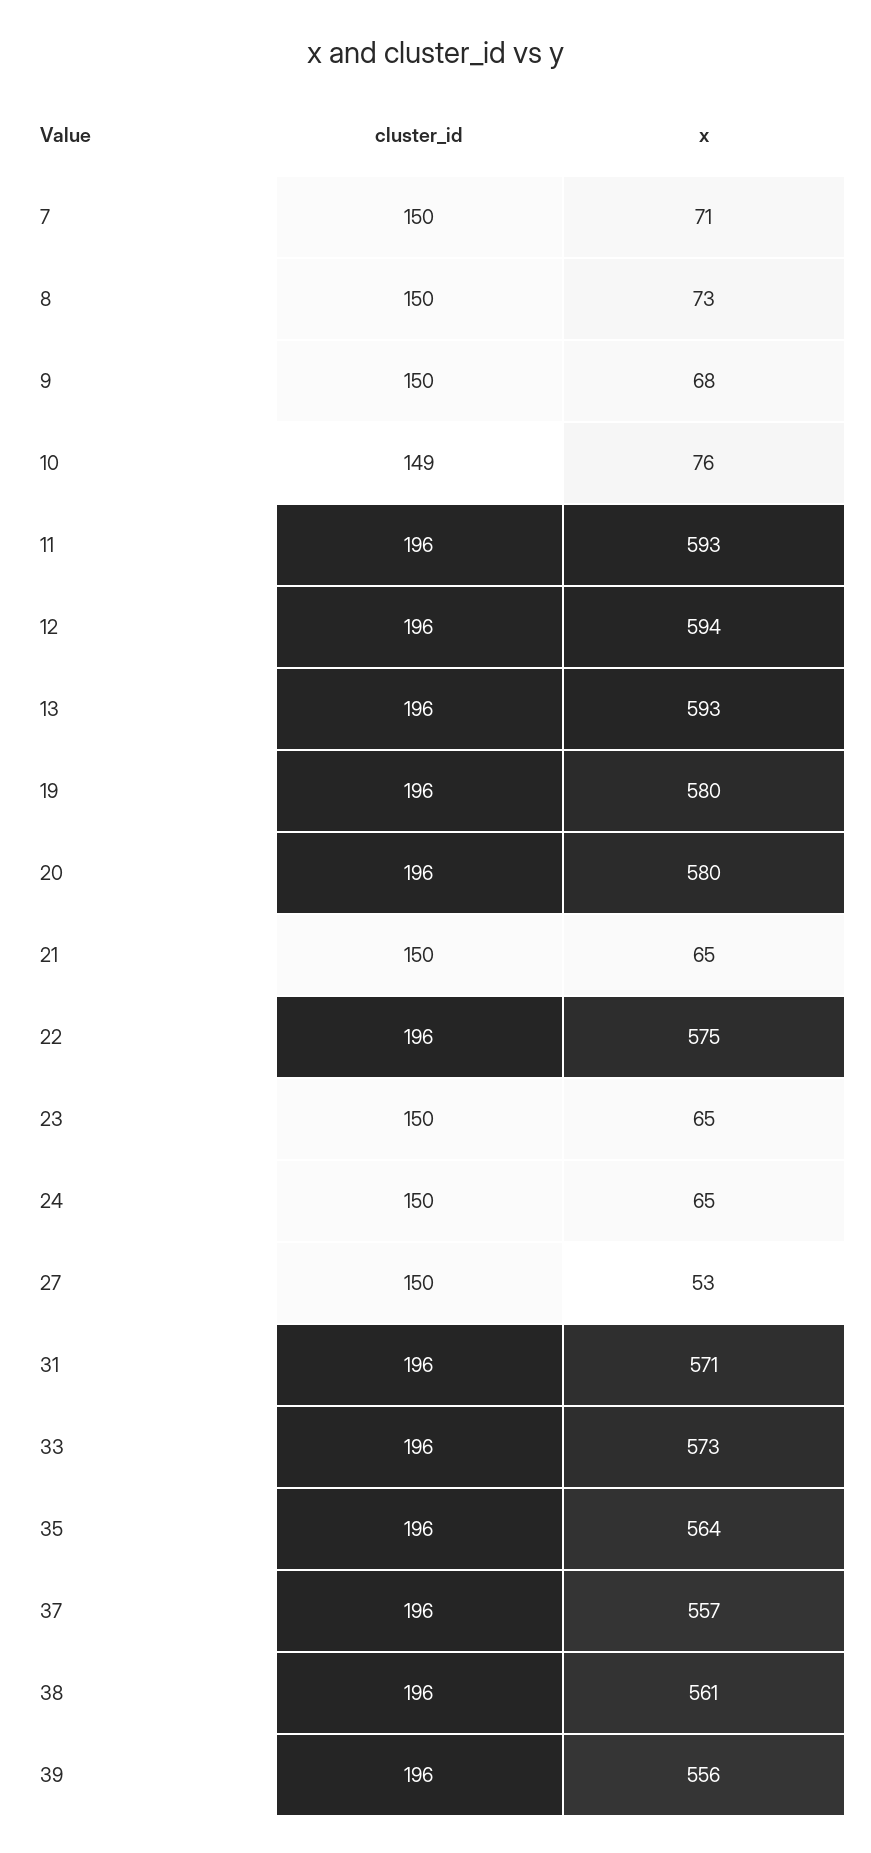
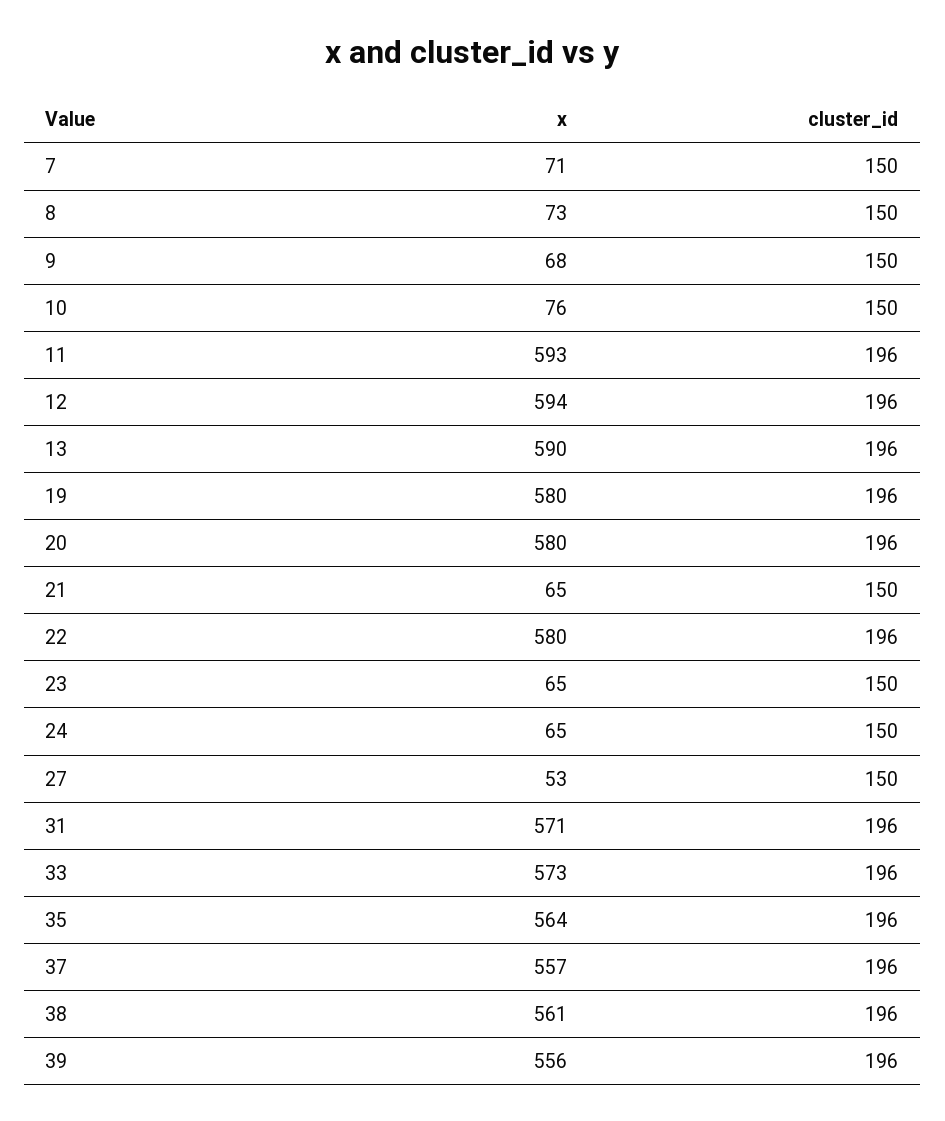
  {
    "cluster_id": {
      "7": 150,
      "8": 150,
      "9": 150,
-     "10": 149,
+     "10": 150,
      "11": 196,
      "12": 196,
      "13": 196,
      "19": 196,
      "20": 196,
      "21": 150,
      "22": 196,
      "23": 150,
      "24": 150,
      "27": 150,
      "31": 196,
      "33": 196,
      "35": 196,
      "37": 196,
      "38": 196,
      "39": 196
    },
    "x": {
      "7": 71,
      "8": 73,
      "9": 68,
      "10": 76,
      "11": 593,
      "12": 594,
-     "13": 593,
+     "13": 590,
      "19": 580,
      "20": 580,
      "21": 65,
-     "22": 575,
+     "22": 580,
      "23": 65,
      "24": 65,
      "27": 53,
      "31": 571,
      "33": 573,
      "35": 564,
      "37": 557,
      "38": 561,
      "39": 556
    }
  }

